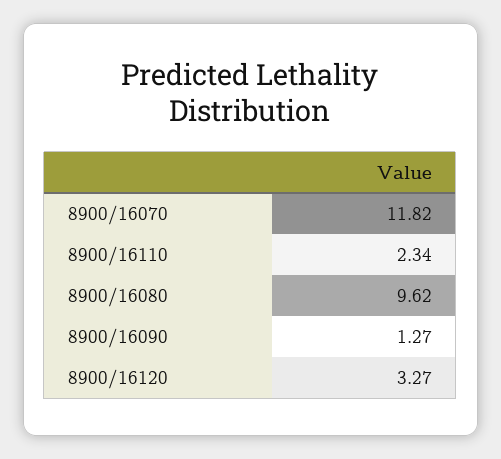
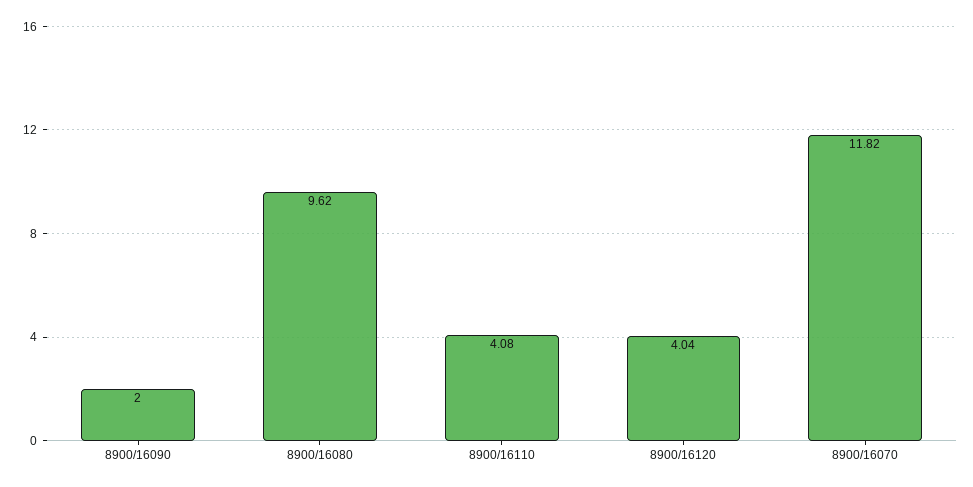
  {
    "8900/16070": 11.82,
-   "8900/16110": 2.34,
+   "8900/16110": 4.08,
    "8900/16080": 9.62,
-   "8900/16090": 1.27,
+   "8900/16090": 2,
-   "8900/16120": 3.27
+   "8900/16120": 4.04
  }

